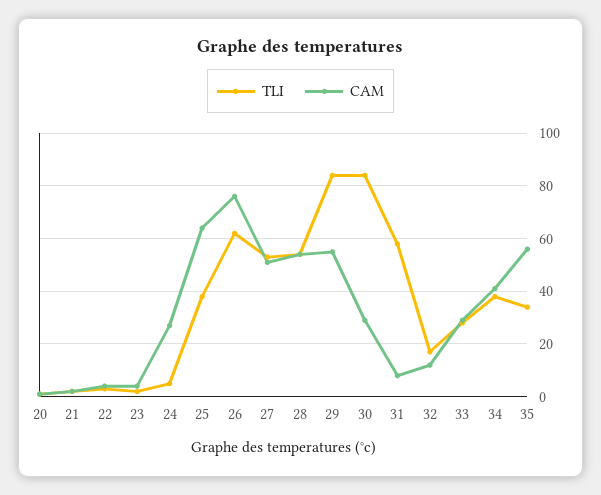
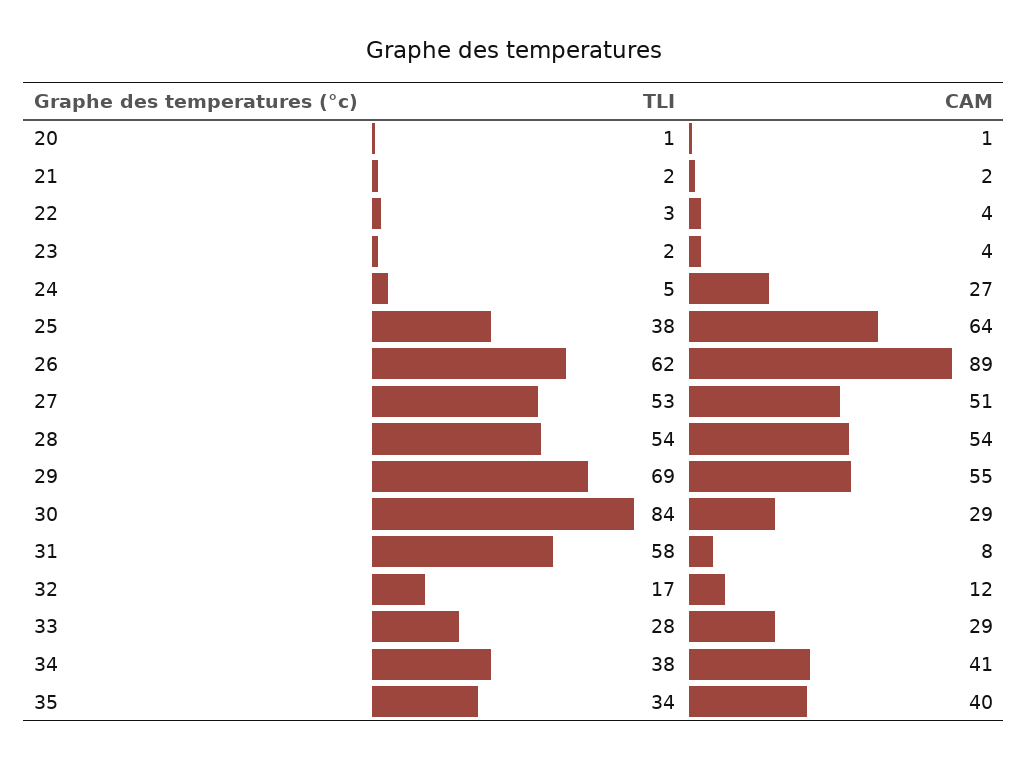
  {
    "TLI": {
      "20": 1,
      "21": 2,
      "22": 3,
      "23": 2,
      "24": 5,
      "25": 38,
      "26": 62,
      "27": 53,
      "28": 54,
-     "29": 85,
+     "29": 69,
      "30": 84,
      "31": 58,
      "32": 17,
      "33": 28,
      "34": 38,
      "35": 34
    },
    "CAM": {
      "20": 1,
      "21": 2,
      "22": 4,
      "23": 4,
      "24": 27,
      "25": 64,
-     "26": 75,
+     "26": 89,
      "27": 51,
      "28": 54,
      "29": 55,
      "30": 29,
      "31": 8,
      "32": 12,
      "33": 29,
      "34": 41,
-     "35": 55
+     "35": 40
    }
  }

